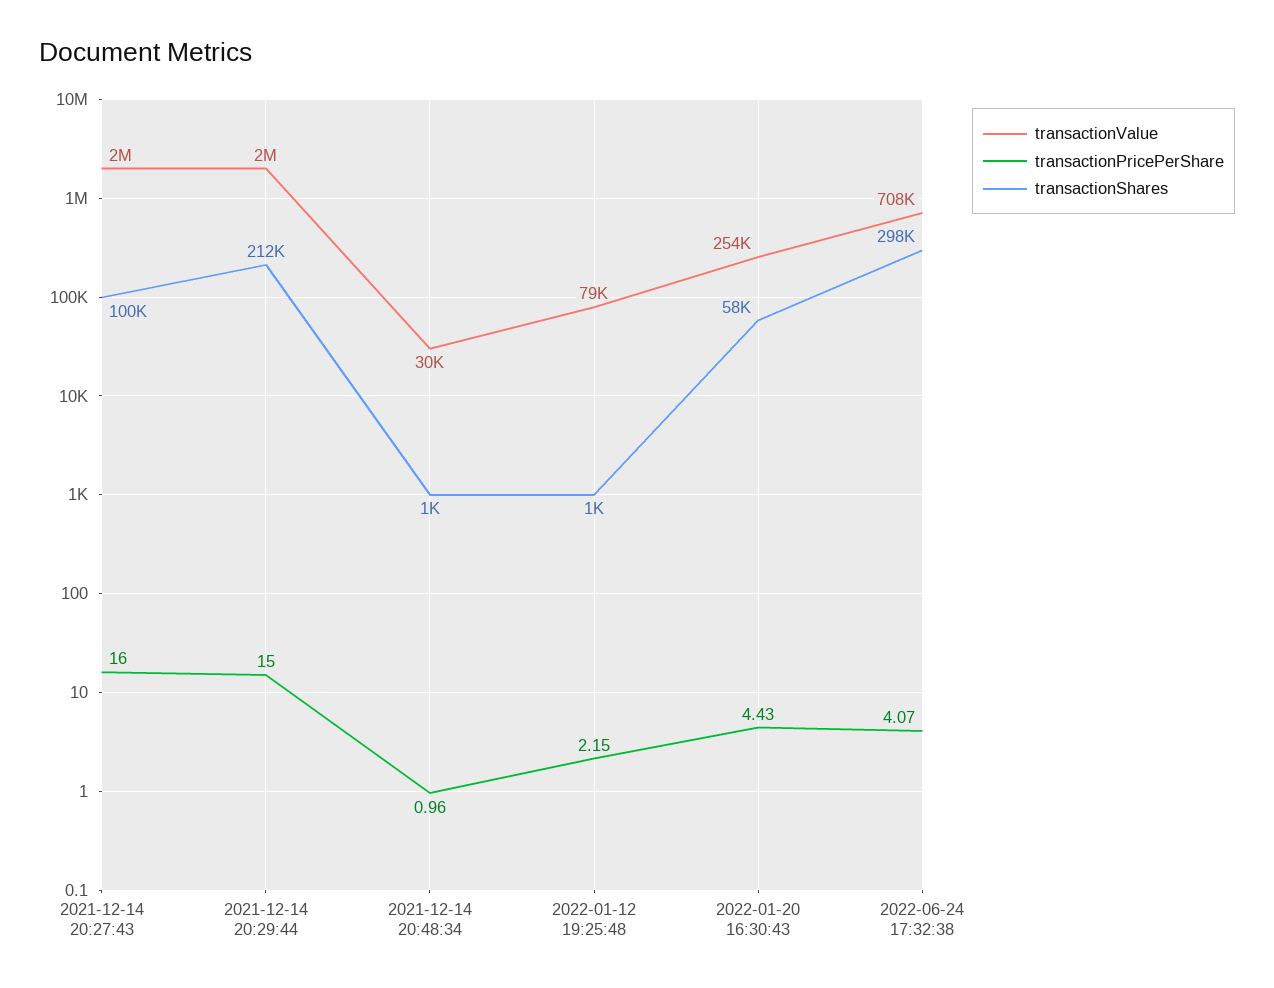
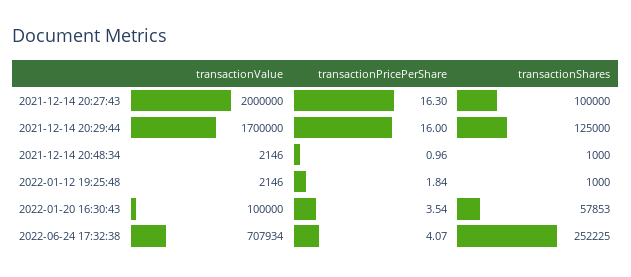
  {
    "transactionValue": {
      "2021-12-14 20:27:43": 2000000,
-     "2021-12-14 20:29:44": 2000000,
+     "2021-12-14 20:29:44": 1700000,
-     "2021-12-14 20:48:34": 30000,
+     "2021-12-14 20:48:34": 2146,
-     "2022-01-12 19:25:48": 79000,
+     "2022-01-12 19:25:48": 2146,
-     "2022-01-20 16:30:43": 254000,
+     "2022-01-20 16:30:43": 100000,
      "2022-06-24 17:32:38": 707934
    },
    "transactionPricePerShare": {
-     "2021-12-14 20:27:43": 16,
+     "2021-12-14 20:27:43": 16.3,
-     "2021-12-14 20:29:44": 15,
+     "2021-12-14 20:29:44": 16,
      "2021-12-14 20:48:34": 0.96,
-     "2022-01-12 19:25:48": 2.15,
+     "2022-01-12 19:25:48": 1.84,
-     "2022-01-20 16:30:43": 4.43,
+     "2022-01-20 16:30:43": 3.54,
      "2022-06-24 17:32:38": 4.07
    },
    "transactionShares": {
      "2021-12-14 20:27:43": 100000,
-     "2021-12-14 20:29:44": 212000,
+     "2021-12-14 20:29:44": 125000,
      "2021-12-14 20:48:34": 1000,
      "2022-01-12 19:25:48": 1000,
      "2022-01-20 16:30:43": 57853,
-     "2022-06-24 17:32:38": 298000
+     "2022-06-24 17:32:38": 252225
    }
  }

